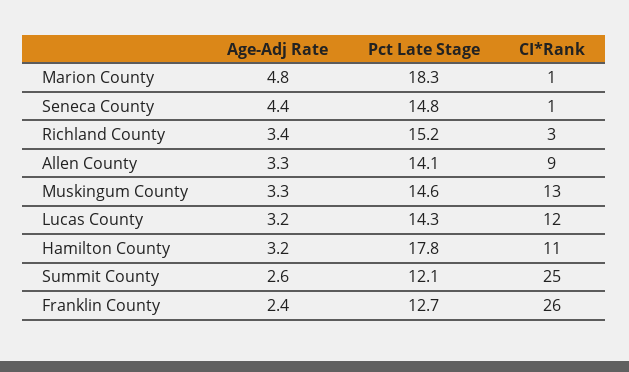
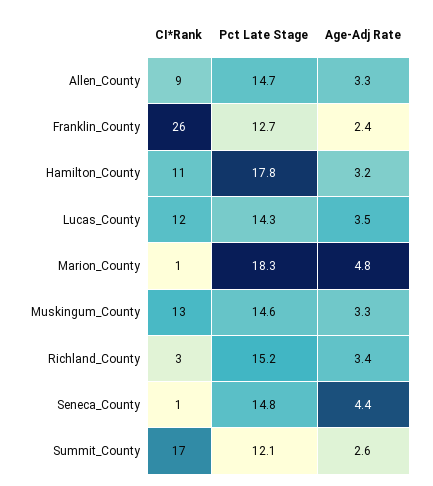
  {
    "Age-Adj Rate": {
      "Marion County": 4.8,
      "Seneca County": 4.4,
      "Richland County": 3.4,
      "Allen County": 3.3,
      "Muskingum County": 3.3,
-     "Lucas County": 3.2,
+     "Lucas County": 3.5,
      "Hamilton County": 3.2,
      "Summit County": 2.6,
      "Franklin County": 2.4
    },
    "Pct Late Stage": {
      "Marion County": 18.3,
      "Seneca County": 14.8,
      "Richland County": 15.2,
-     "Allen County": 14.1,
+     "Allen County": 14.7,
      "Muskingum County": 14.6,
      "Lucas County": 14.3,
      "Hamilton County": 17.8,
      "Summit County": 12.1,
      "Franklin County": 12.7
    },
    "CI*Rank": {
      "Marion County": 1,
      "Seneca County": 1,
      "Richland County": 3,
      "Allen County": 9,
      "Muskingum County": 13,
      "Lucas County": 12,
      "Hamilton County": 11,
-     "Summit County": 25,
+     "Summit County": 17,
      "Franklin County": 26
    }
  }

